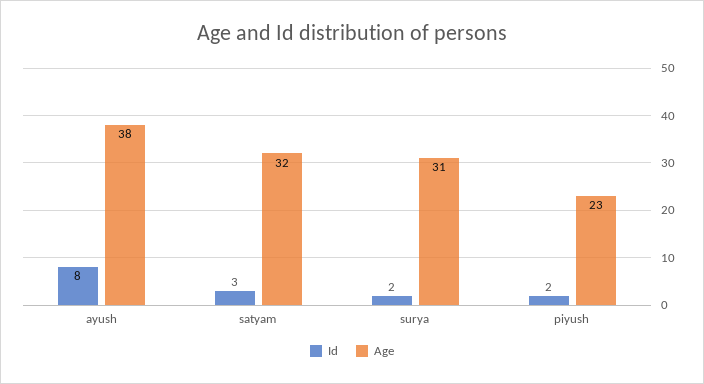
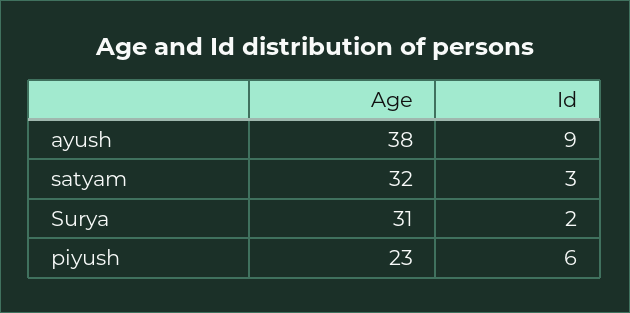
  {
    "Id": {
-     "ayush": 8,
+     "ayush": 9,
      "satyam": 3,
      "surya": 2,
-     "piyush": 2
+     "piyush": 6
    },
    "Age": {
      "ayush": 38,
      "satyam": 32,
      "surya": 31,
      "piyush": 23
    }
  }

